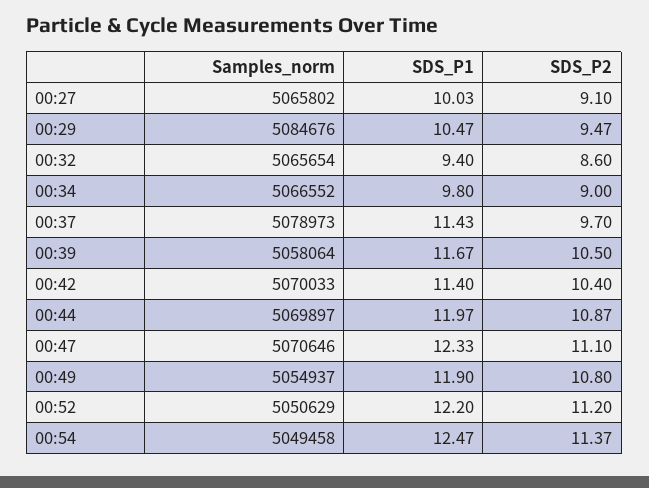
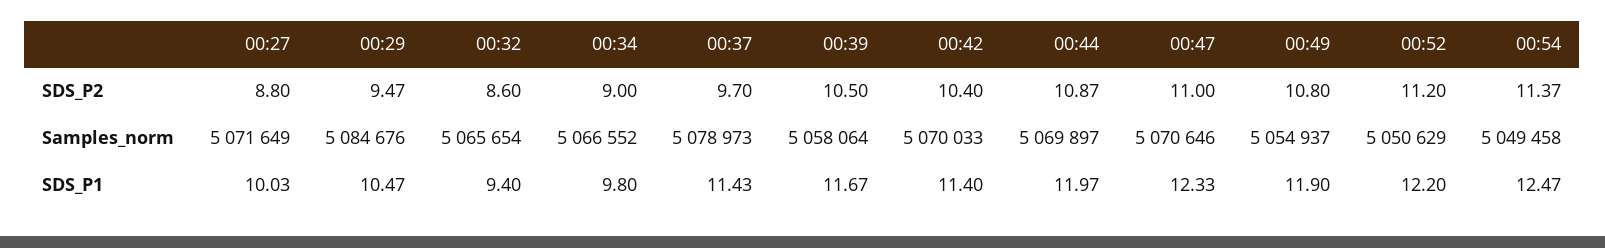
  {
    "Samples_norm": {
-     "00:27": 5065802,
+     "00:27": 5071649,
      "00:29": 5084676,
      "00:32": 5065654,
      "00:34": 5066552,
      "00:37": 5078973,
      "00:39": 5058064,
      "00:42": 5070033,
      "00:44": 5069897,
      "00:47": 5070646,
      "00:49": 5054937,
      "00:52": 5050629,
      "00:54": 5049458
    },
    "SDS_P1": {
      "00:27": 10.03,
      "00:29": 10.47,
      "00:32": 9.4,
      "00:34": 9.8,
      "00:37": 11.43,
      "00:39": 11.67,
      "00:42": 11.4,
      "00:44": 11.97,
      "00:47": 12.33,
      "00:49": 11.9,
      "00:52": 12.2,
      "00:54": 12.47
    },
    "SDS_P2": {
-     "00:27": 9.1,
+     "00:27": 8.8,
      "00:29": 9.47,
      "00:32": 8.6,
      "00:34": 9,
      "00:37": 9.7,
      "00:39": 10.5,
      "00:42": 10.4,
      "00:44": 10.87,
-     "00:47": 11.1,
+     "00:47": 11,
      "00:49": 10.8,
      "00:52": 11.2,
      "00:54": 11.37
    }
  }

